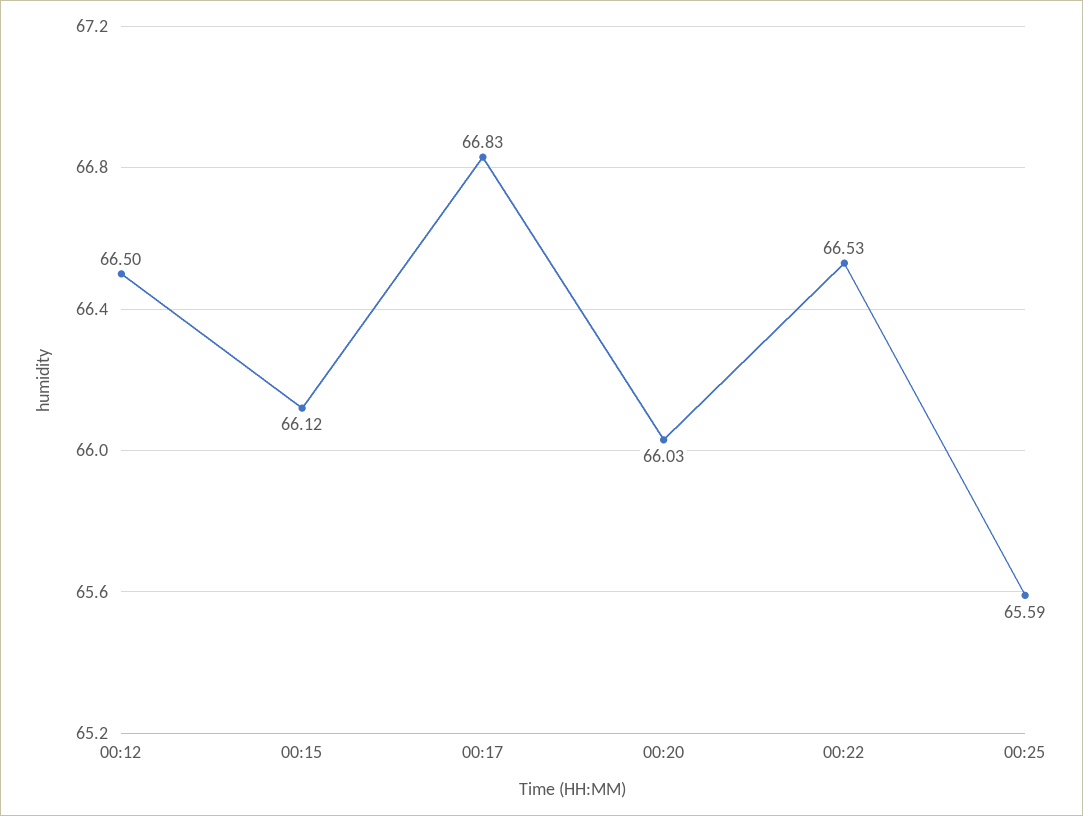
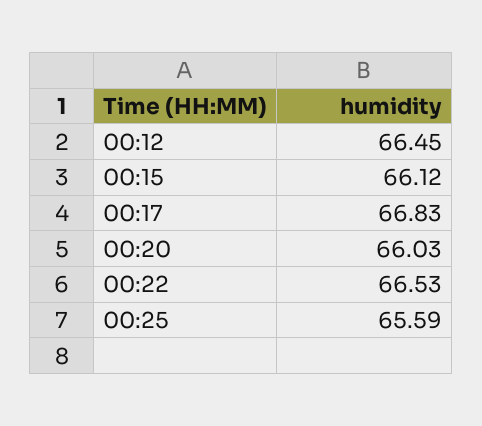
  {
-   "00:12": 66.5,
+   "00:12": 66.45,
    "00:15": 66.12,
    "00:17": 66.83,
    "00:20": 66.03,
    "00:22": 66.53,
    "00:25": 65.59
  }

